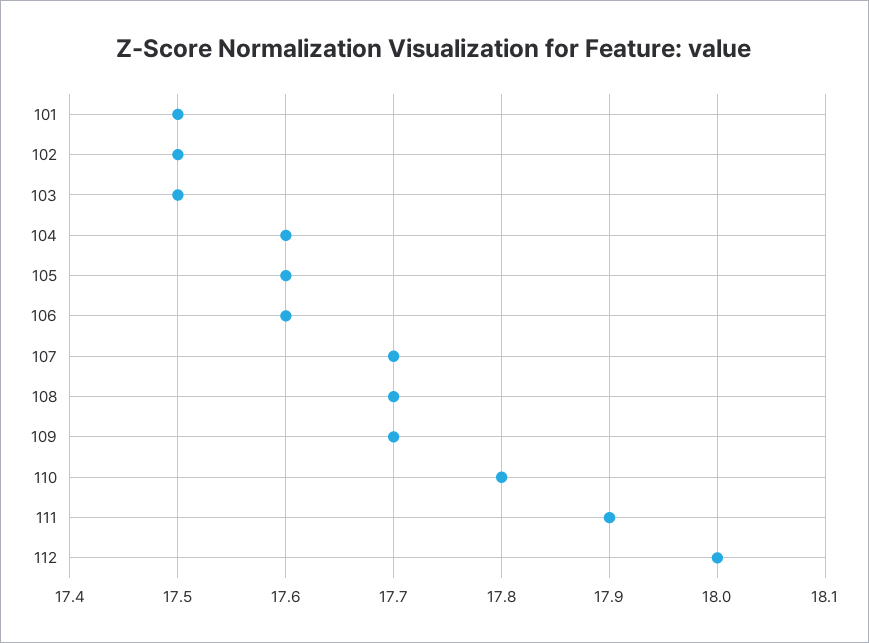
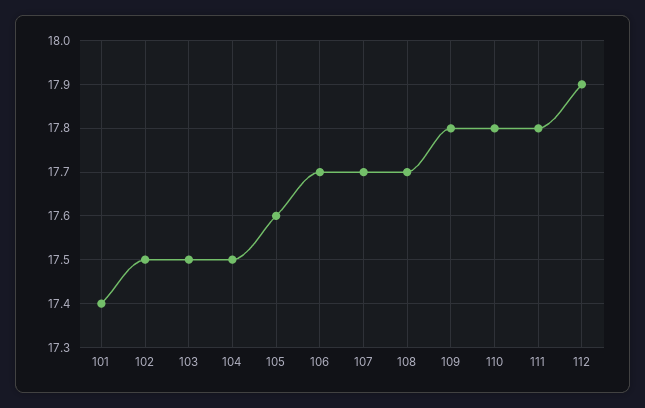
  {
-   "101": 17.5,
+   "101": 17.4,
    "102": 17.5,
    "103": 17.5,
-   "104": 17.6,
+   "104": 17.5,
    "105": 17.6,
-   "106": 17.6,
+   "106": 17.7,
    "107": 17.7,
    "108": 17.7,
-   "109": 17.7,
+   "109": 17.8,
    "110": 17.8,
-   "111": 17.9,
+   "111": 17.8,
-   "112": 18
+   "112": 17.9
  }

